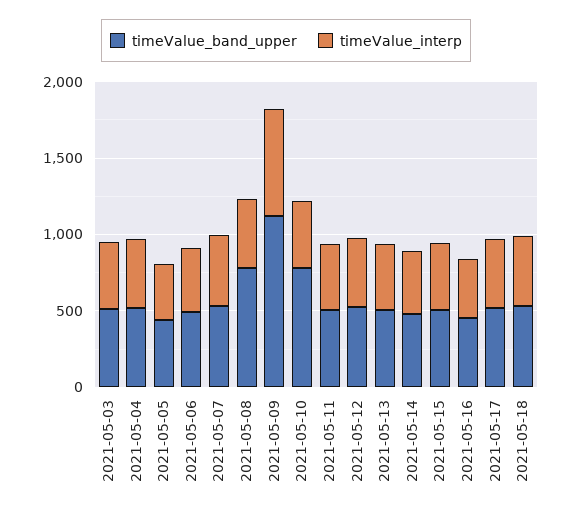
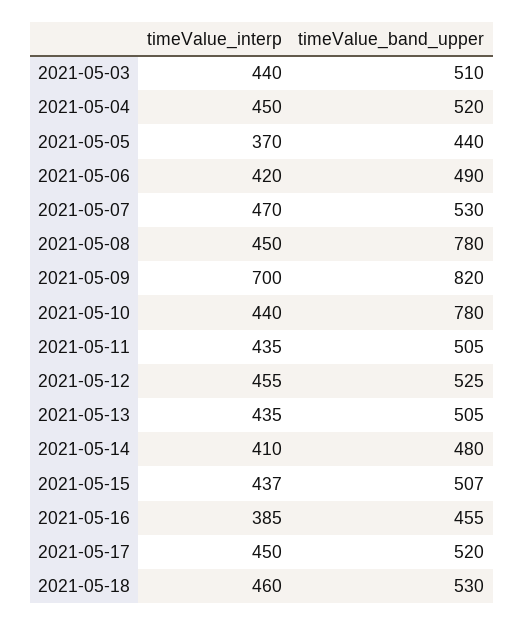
  {
    "timeValue_band_upper": {
      "2021-05-03": 510,
      "2021-05-04": 520,
      "2021-05-05": 440,
      "2021-05-06": 490,
      "2021-05-07": 530,
      "2021-05-08": 780,
-     "2021-05-09": 1100,
+     "2021-05-09": 820,
      "2021-05-10": 780,
      "2021-05-11": 505,
      "2021-05-12": 525,
      "2021-05-13": 505,
      "2021-05-14": 480,
      "2021-05-15": 507,
      "2021-05-16": 455,
      "2021-05-17": 520,
      "2021-05-18": 530
    },
    "timeValue_interp": {
      "2021-05-03": 440,
      "2021-05-04": 450,
      "2021-05-05": 370,
      "2021-05-06": 420,
      "2021-05-07": 470,
      "2021-05-08": 450,
      "2021-05-09": 700,
      "2021-05-10": 440,
      "2021-05-11": 435,
      "2021-05-12": 455,
      "2021-05-13": 435,
      "2021-05-14": 410,
      "2021-05-15": 437,
      "2021-05-16": 385,
      "2021-05-17": 450,
      "2021-05-18": 460
    }
  }

